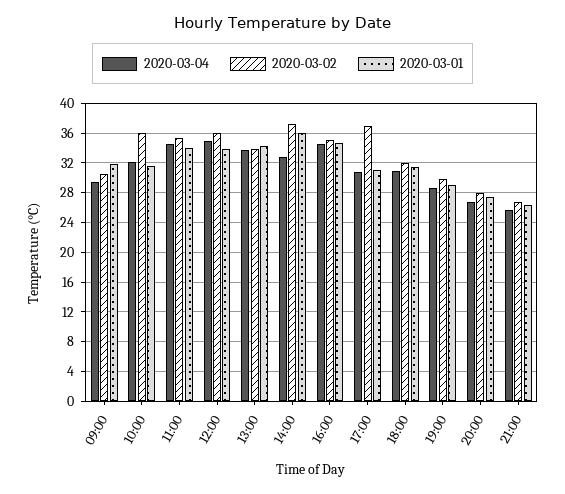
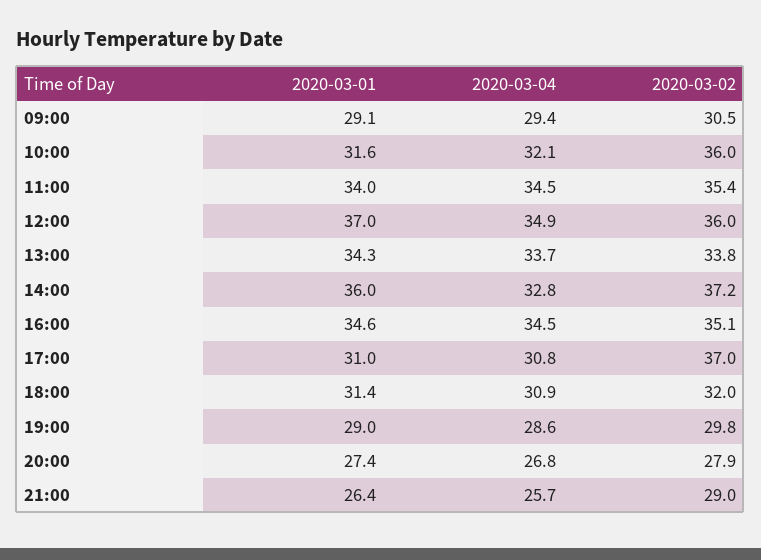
  {
    "2020-03-04": {
      "09:00": 29.4,
      "10:00": 32.1,
      "11:00": 34.5,
      "12:00": 34.9,
      "13:00": 33.7,
      "14:00": 32.8,
      "16:00": 34.5,
      "17:00": 30.8,
      "18:00": 30.9,
      "19:00": 28.6,
      "20:00": 26.8,
      "21:00": 25.7
    },
    "2020-03-02": {
      "09:00": 30.5,
      "10:00": 36,
      "11:00": 35.4,
      "12:00": 36,
      "13:00": 33.8,
      "14:00": 37.2,
      "16:00": 35.1,
      "17:00": 37,
      "18:00": 32,
      "19:00": 29.8,
      "20:00": 27.9,
-     "21:00": 27
+     "21:00": 29
    },
    "2020-03-01": {
-     "09:00": 32,
+     "09:00": 29.1,
      "10:00": 31.6,
      "11:00": 34,
-     "12:00": 34,
+     "12:00": 37,
      "13:00": 34.3,
      "14:00": 36,
      "16:00": 34.6,
      "17:00": 31,
      "18:00": 31.4,
      "19:00": 29,
      "20:00": 27.4,
      "21:00": 26.4
    }
  }

